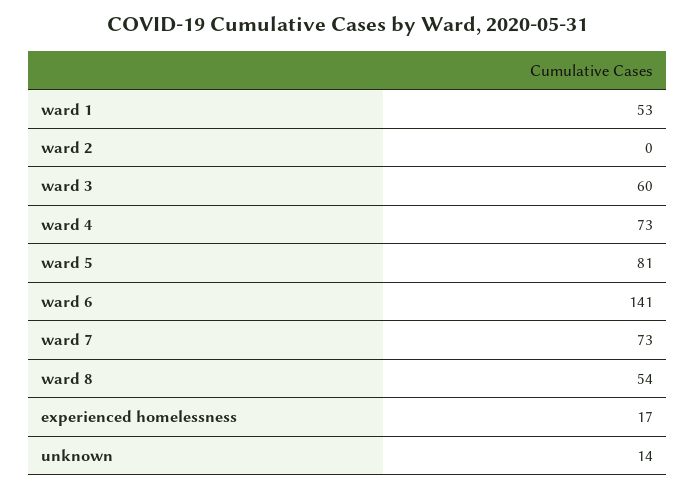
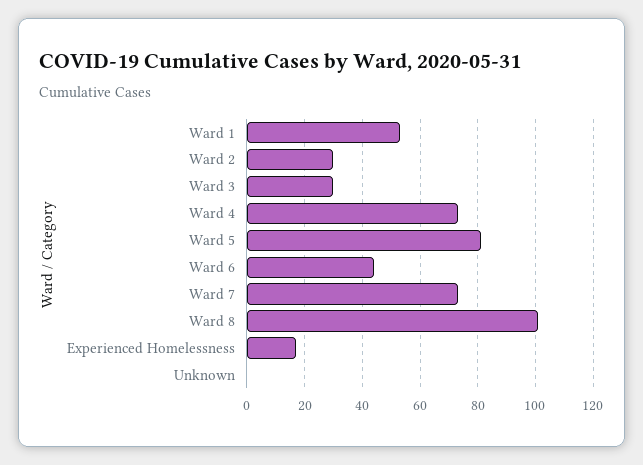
  {
    "ward 1": 53,
-   "ward 2": 0,
+   "ward 2": 30,
-   "ward 3": 60,
+   "ward 3": 30,
    "ward 4": 73,
    "ward 5": 81,
-   "ward 6": 141,
+   "ward 6": 45,
    "ward 7": 73,
-   "ward 8": 54,
+   "ward 8": 100,
    "experienced homelessness": 17,
-   "unknown": 14
+   "unknown": 0
  }

